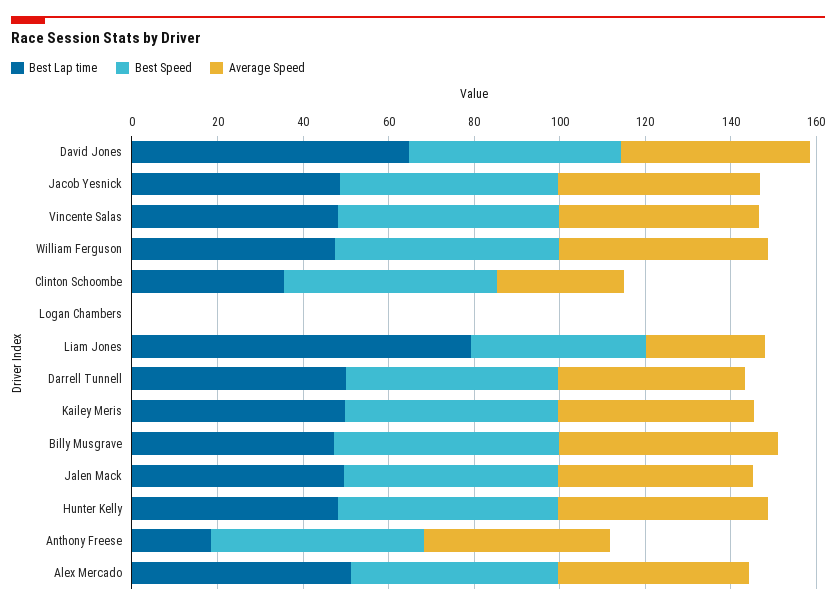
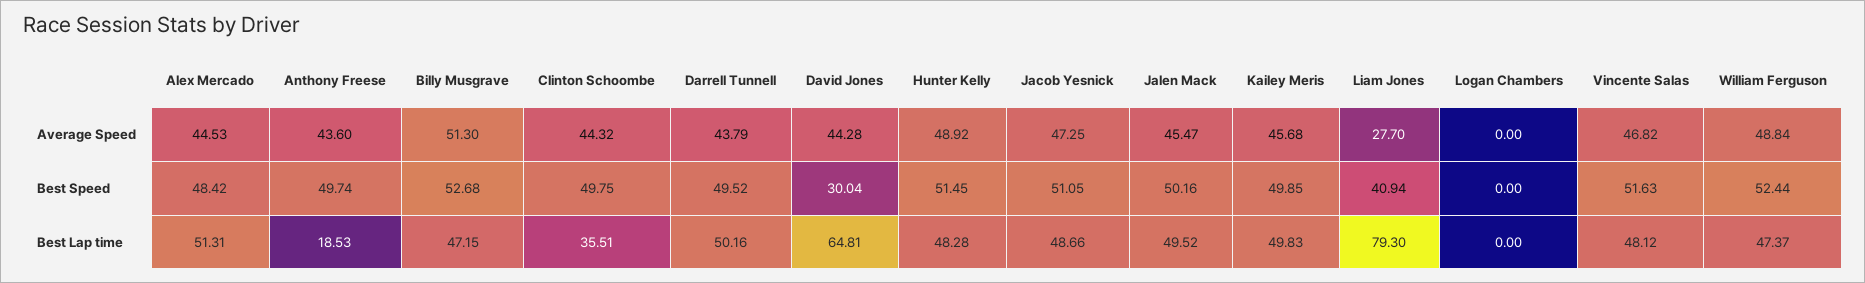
  {
    "Best Lap time": {
      "David Jones": 64.81,
      "Jacob Yesnick": 48.66,
      "Vincente Salas": 48.12,
      "William Ferguson": 47.37,
      "Clinton Schoombe": 35.51,
      "Logan Chambers": 0,
      "Liam Jones": 79.3,
      "Darrell Tunnell": 50.16,
      "Kailey Meris": 49.83,
      "Billy Musgrave": 47.15,
      "Jalen Mack": 49.52,
      "Hunter Kelly": 48.28,
      "Anthony Freese": 18.53,
      "Alex Mercado": 51.31
    },
    "Best Speed": {
-     "David Jones": 50,
+     "David Jones": 30.04,
      "Jacob Yesnick": 51.05,
      "Vincente Salas": 51.63,
      "William Ferguson": 52.44,
      "Clinton Schoombe": 49.75,
      "Logan Chambers": 0,
      "Liam Jones": 40.94,
      "Darrell Tunnell": 49.52,
      "Kailey Meris": 49.85,
      "Billy Musgrave": 52.68,
      "Jalen Mack": 50.16,
      "Hunter Kelly": 51.45,
      "Anthony Freese": 49.74,
      "Alex Mercado": 48.42
    },
    "Average Speed": {
      "David Jones": 44.28,
      "Jacob Yesnick": 47.25,
      "Vincente Salas": 46.82,
      "William Ferguson": 48.84,
-     "Clinton Schoombe": 30,
+     "Clinton Schoombe": 44.32,
      "Logan Chambers": 0,
      "Liam Jones": 27.7,
      "Darrell Tunnell": 43.79,
      "Kailey Meris": 45.68,
      "Billy Musgrave": 51.3,
      "Jalen Mack": 45.47,
      "Hunter Kelly": 48.92,
      "Anthony Freese": 43.6,
      "Alex Mercado": 44.53
    }
  }

